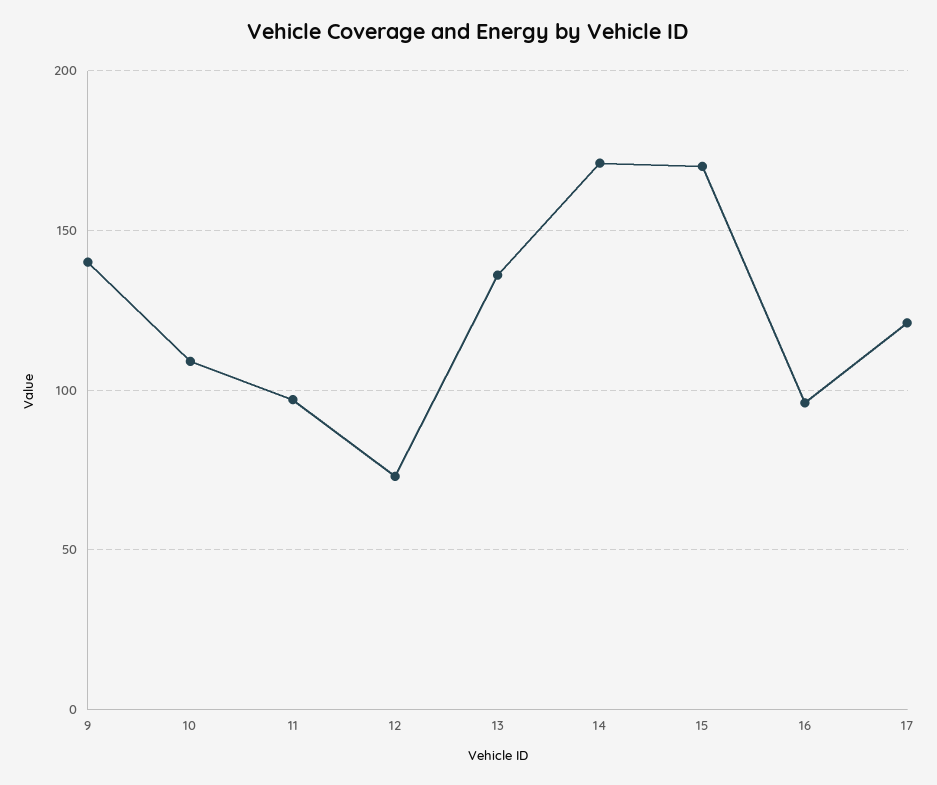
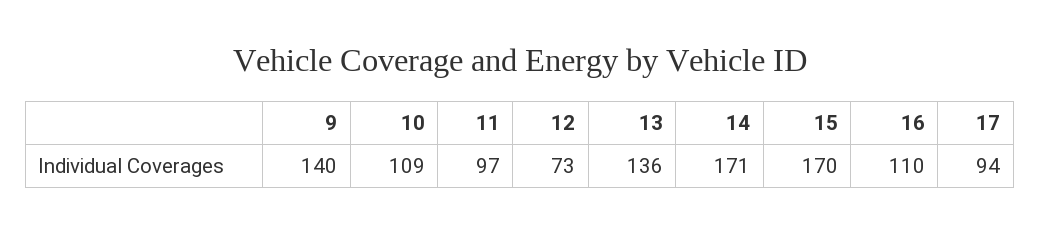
  {
    "9": 140,
    "10": 109,
    "11": 97,
    "12": 73,
    "13": 136,
    "14": 171,
    "15": 170,
-   "16": 95,
+   "16": 110,
-   "17": 120
+   "17": 94
  }

